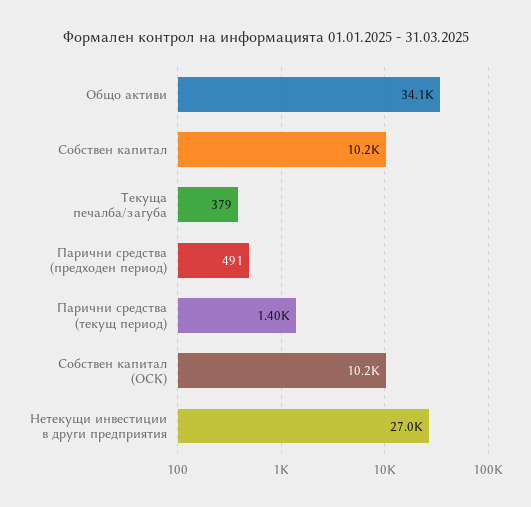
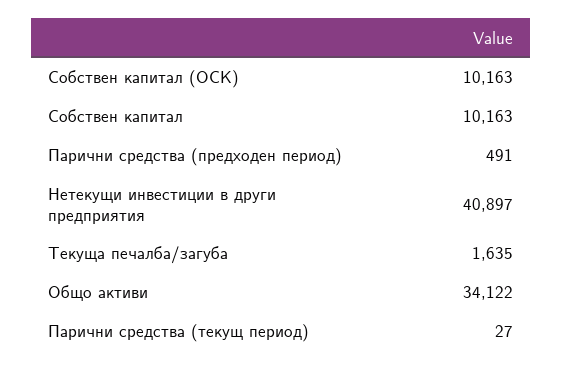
  {
    "Общо активи": 34122,
    "Собствен капитал": 10163,
-   "Текуща печалба/загуба": 379,
+   "Текуща печалба/загуба": 1635,
    "Парични средства (предходен период)": 491,
-   "Парични средства (текущ период)": 1400,
+   "Парични средства (текущ период)": 27,
    "Собствен капитал (ОСК)": 10163,
-   "Нетекущи инвестиции в други предприятия": 27000
+   "Нетекущи инвестиции в други предприятия": 40897
  }

